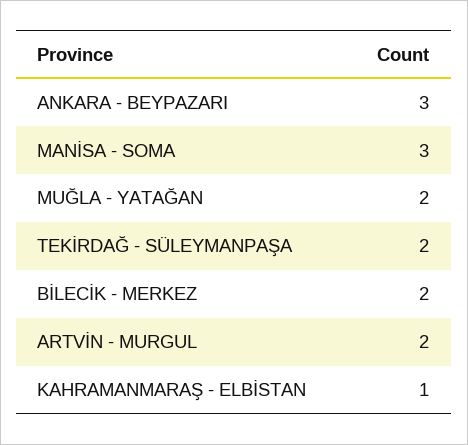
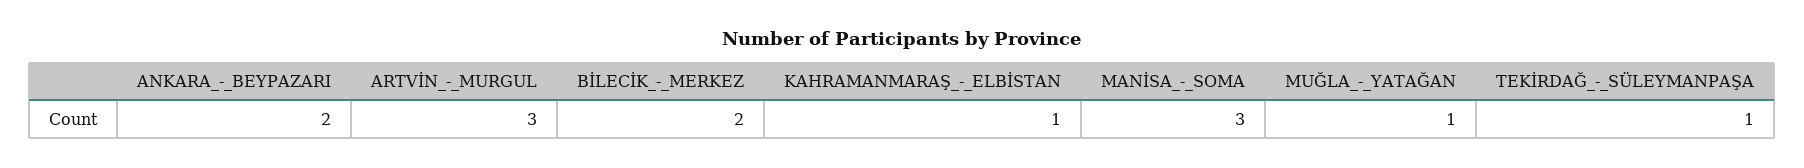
  {
-   "ANKARA - BEYPAZARI": 3,
+   "ANKARA - BEYPAZARI": 2,
    "MANİSA - SOMA": 3,
-   "MUĞLA - YATAĞAN": 2,
+   "MUĞLA - YATAĞAN": 1,
-   "TEKİRDAĞ - SÜLEYMANPAŞA": 2,
+   "TEKİRDAĞ - SÜLEYMANPAŞA": 1,
    "BİLECİK - MERKEZ": 2,
-   "ARTVİN - MURGUL": 2,
+   "ARTVİN - MURGUL": 3,
    "KAHRAMANMARAŞ - ELBİSTAN": 1
  }

